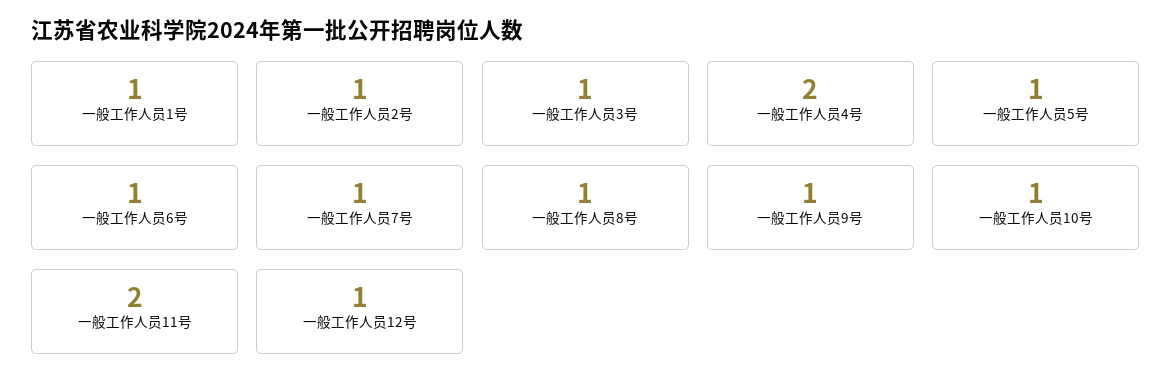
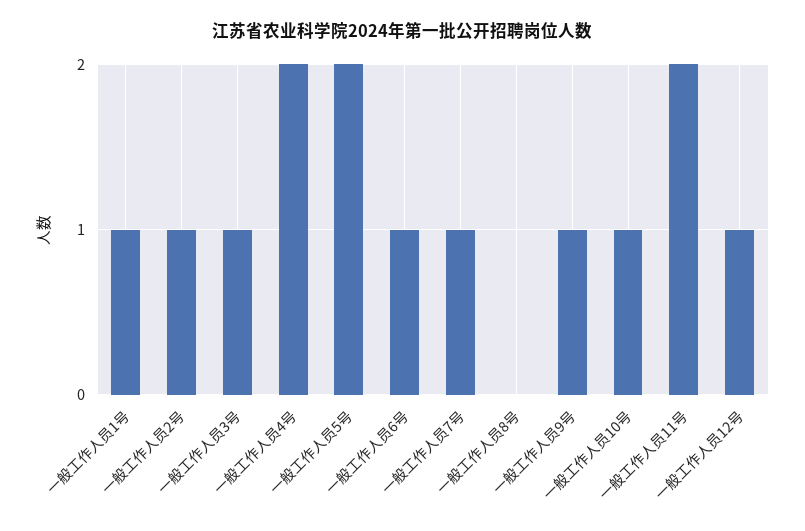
  {
    "一般工作人员1号": 1,
    "一般工作人员2号": 1,
    "一般工作人员3号": 1,
    "一般工作人员4号": 2,
-   "一般工作人员5号": 1,
+   "一般工作人员5号": 2,
    "一般工作人员6号": 1,
    "一般工作人员7号": 1,
-   "一般工作人员8号": 1,
+   "一般工作人员8号": 0,
    "一般工作人员9号": 1,
    "一般工作人员10号": 1,
    "一般工作人员11号": 2,
    "一般工作人员12号": 1
  }

